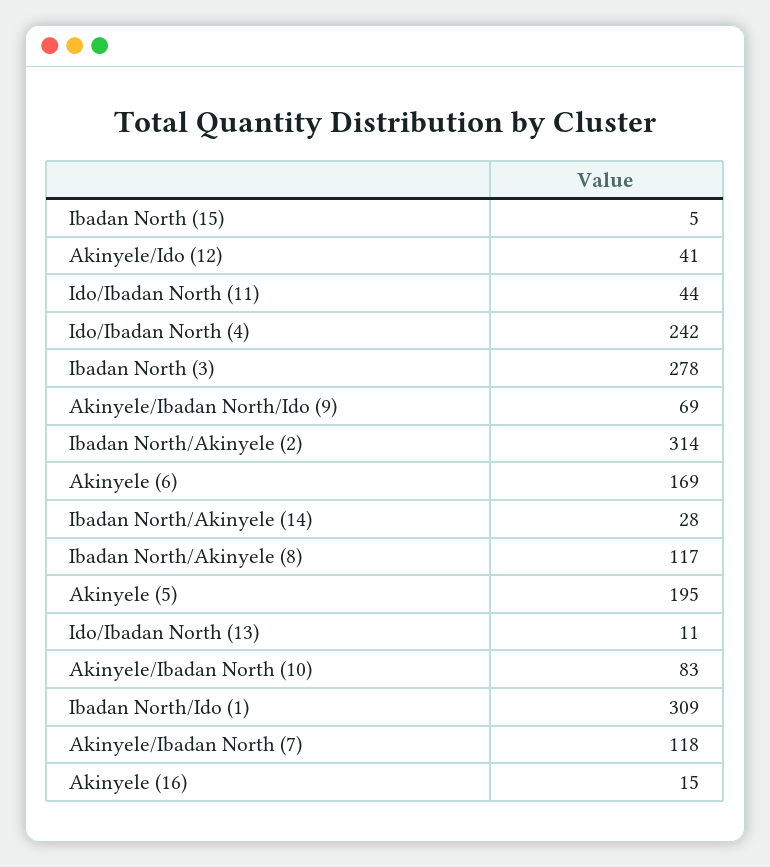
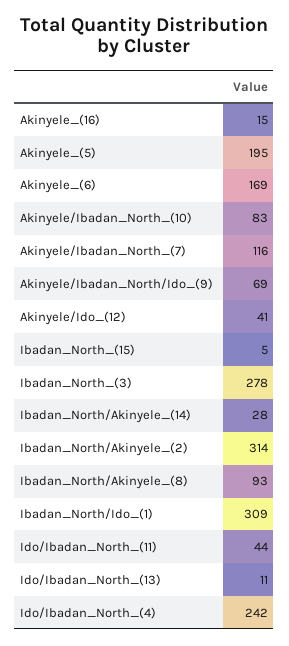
  {
    "Ibadan North (15)": 5,
    "Akinyele/Ido (12)": 41,
    "Ido/Ibadan North (11)": 44,
    "Ido/Ibadan North (4)": 242,
    "Ibadan North (3)": 278,
    "Akinyele/Ibadan North/Ido (9)": 69,
    "Ibadan North/Akinyele (2)": 314,
    "Akinyele (6)": 169,
    "Ibadan North/Akinyele (14)": 28,
-   "Ibadan North/Akinyele (8)": 117,
+   "Ibadan North/Akinyele (8)": 93,
    "Akinyele (5)": 195,
    "Ido/Ibadan North (13)": 11,
    "Akinyele/Ibadan North (10)": 83,
    "Ibadan North/Ido (1)": 309,
-   "Akinyele/Ibadan North (7)": 118,
+   "Akinyele/Ibadan North (7)": 116,
    "Akinyele (16)": 15
  }

